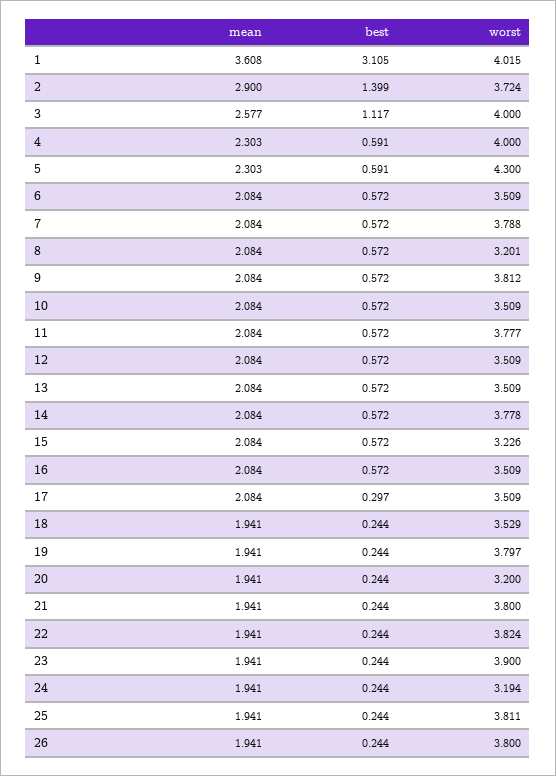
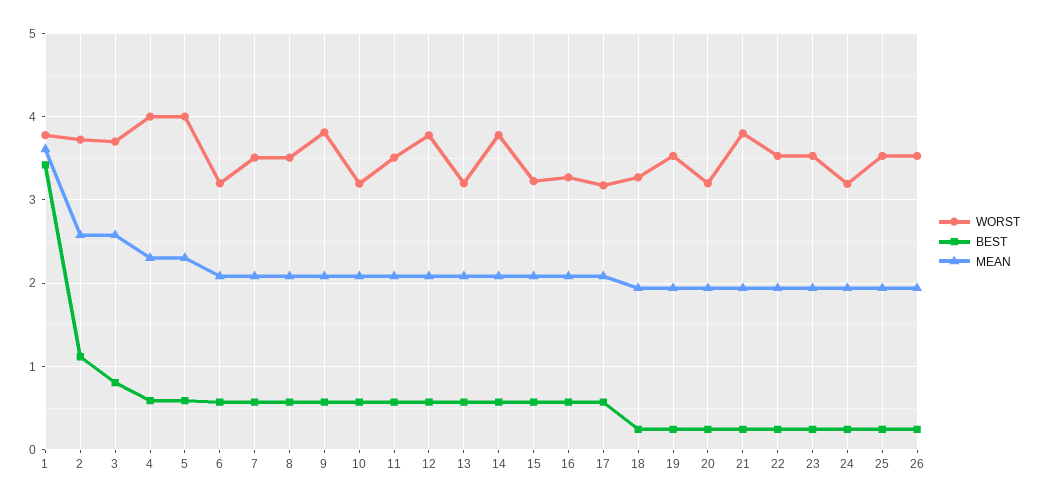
  {
    "mean": {
      "1": 3.608,
-     "2": 2.9,
+     "2": 2.6,
      "3": 2.577,
      "4": 2.303,
      "5": 2.303,
      "6": 2.084,
      "7": 2.084,
      "8": 2.084,
      "9": 2.084,
      "10": 2.084,
      "11": 2.084,
      "12": 2.084,
      "13": 2.084,
      "14": 2.084,
      "15": 2.084,
      "16": 2.084,
      "17": 2.084,
      "18": 1.941,
      "19": 1.941,
      "20": 1.941,
      "21": 1.941,
      "22": 1.941,
      "23": 1.941,
      "24": 1.941,
      "25": 1.941,
      "26": 1.941
    },
    "best": {
-     "1": 3.105,
+     "1": 3.4,
-     "2": 1.399,
+     "2": 1.1,
-     "3": 1.117,
+     "3": 0.8,
      "4": 0.591,
      "5": 0.591,
      "6": 0.572,
      "7": 0.572,
      "8": 0.572,
      "9": 0.572,
      "10": 0.572,
      "11": 0.572,
      "12": 0.572,
      "13": 0.572,
      "14": 0.572,
      "15": 0.572,
      "16": 0.572,
-     "17": 0.297,
+     "17": 0.6,
      "18": 0.244,
      "19": 0.244,
      "20": 0.244,
      "21": 0.244,
      "22": 0.244,
      "23": 0.244,
      "24": 0.244,
      "25": 0.244,
      "26": 0.244
    },
    "worst": {
-     "1": 4.015,
+     "1": 3.8,
      "2": 3.724,
-     "3": 4,
+     "3": 3.7,
      "4": 4,
-     "5": 4.3,
+     "5": 4,
-     "6": 3.509,
+     "6": 3.2,
-     "7": 3.788,
+     "7": 3.5,
-     "8": 3.201,
+     "8": 3.5,
      "9": 3.812,
-     "10": 3.509,
+     "10": 3.2,
-     "11": 3.777,
+     "11": 3.5,
-     "12": 3.509,
+     "12": 3.8,
-     "13": 3.509,
+     "13": 3.2,
      "14": 3.778,
      "15": 3.226,
-     "16": 3.509,
+     "16": 3.3,
-     "17": 3.509,
+     "17": 3.2,
-     "18": 3.529,
+     "18": 3.3,
-     "19": 3.797,
+     "19": 3.5,
      "20": 3.2,
      "21": 3.8,
-     "22": 3.824,
+     "22": 3.5,
-     "23": 3.9,
+     "23": 3.5,
      "24": 3.194,
-     "25": 3.811,
+     "25": 3.5,
-     "26": 3.8
+     "26": 3.5
    }
  }

